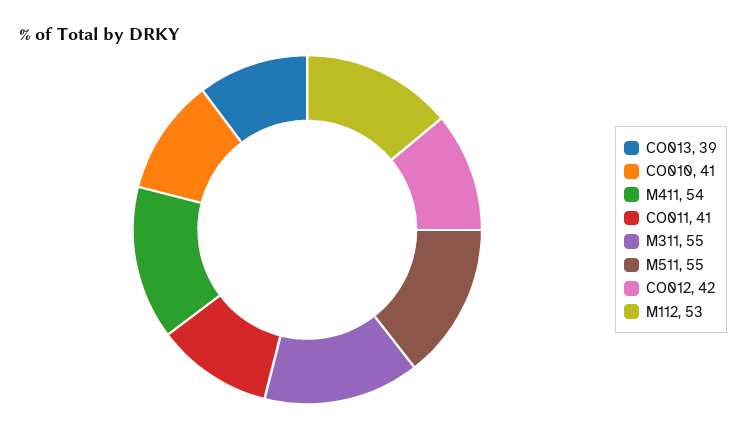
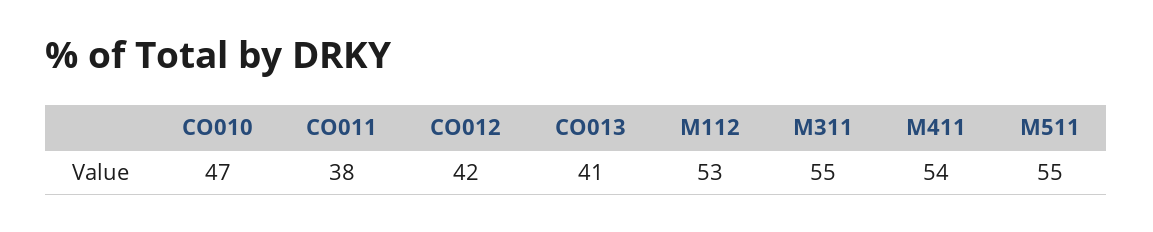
  {
-   "CO013": 39,
+   "CO013": 41,
-   "CO010": 41,
+   "CO010": 47,
    "M411": 54,
-   "CO011": 41,
+   "CO011": 38,
    "M311": 55,
    "M511": 55,
    "CO012": 42,
    "M112": 53
  }

